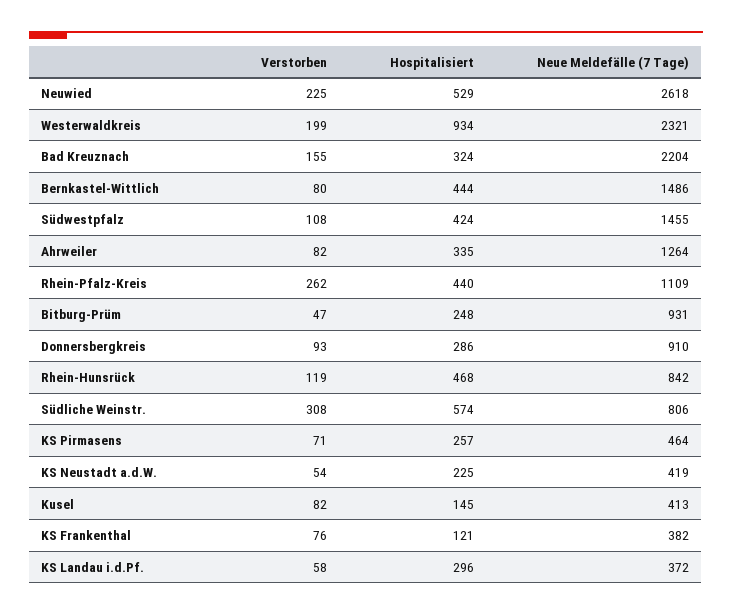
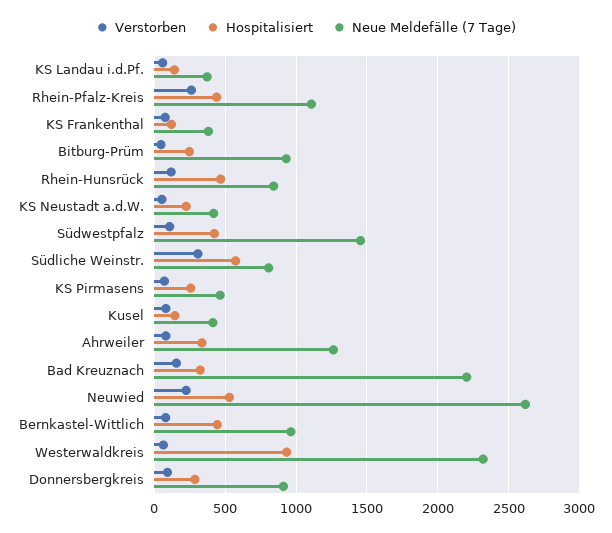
  {
    "Verstorben": {
      "Neuwied": 225,
-     "Westerwaldkreis": 199,
+     "Westerwaldkreis": 50,
      "Bad Kreuznach": 155,
      "Bernkastel-Wittlich": 80,
      "Südwestpfalz": 108,
      "Ahrweiler": 82,
      "Rhein-Pfalz-Kreis": 262,
      "Bitburg-Prüm": 47,
      "Donnersbergkreis": 93,
      "Rhein-Hunsrück": 119,
      "Südliche Weinstr.": 308,
      "KS Pirmasens": 71,
      "KS Neustadt a.d.W.": 54,
      "Kusel": 82,
      "KS Frankenthal": 76,
      "KS Landau i.d.Pf.": 58
    },
    "Hospitalisiert": {
      "Neuwied": 529,
      "Westerwaldkreis": 934,
      "Bad Kreuznach": 324,
      "Bernkastel-Wittlich": 444,
      "Südwestpfalz": 424,
      "Ahrweiler": 335,
      "Rhein-Pfalz-Kreis": 440,
      "Bitburg-Prüm": 248,
      "Donnersbergkreis": 286,
      "Rhein-Hunsrück": 468,
      "Südliche Weinstr.": 574,
      "KS Pirmasens": 257,
      "KS Neustadt a.d.W.": 225,
      "Kusel": 145,
      "KS Frankenthal": 121,
-     "KS Landau i.d.Pf.": 296
+     "KS Landau i.d.Pf.": 150
    },
    "Neue Meldefälle (7 Tage)": {
      "Neuwied": 2618,
      "Westerwaldkreis": 2321,
      "Bad Kreuznach": 2204,
-     "Bernkastel-Wittlich": 1486,
+     "Bernkastel-Wittlich": 950,
      "Südwestpfalz": 1455,
      "Ahrweiler": 1264,
      "Rhein-Pfalz-Kreis": 1109,
      "Bitburg-Prüm": 931,
      "Donnersbergkreis": 910,
      "Rhein-Hunsrück": 842,
      "Südliche Weinstr.": 806,
      "KS Pirmasens": 464,
      "KS Neustadt a.d.W.": 419,
      "Kusel": 413,
      "KS Frankenthal": 382,
      "KS Landau i.d.Pf.": 372
    }
  }

